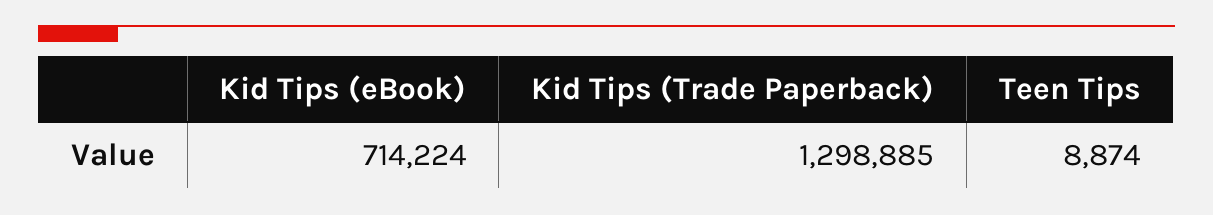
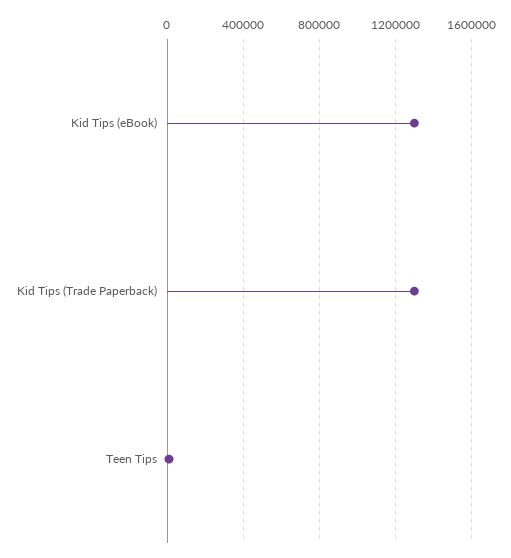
  {
-   "Kid Tips (eBook)": 714224,
+   "Kid Tips (eBook)": 1300000,
    "Kid Tips (Trade Paperback)": 1298885,
    "Teen Tips": 8874
  }

